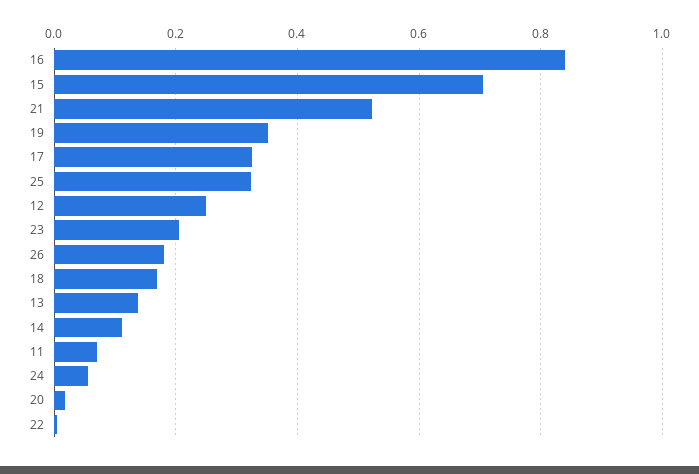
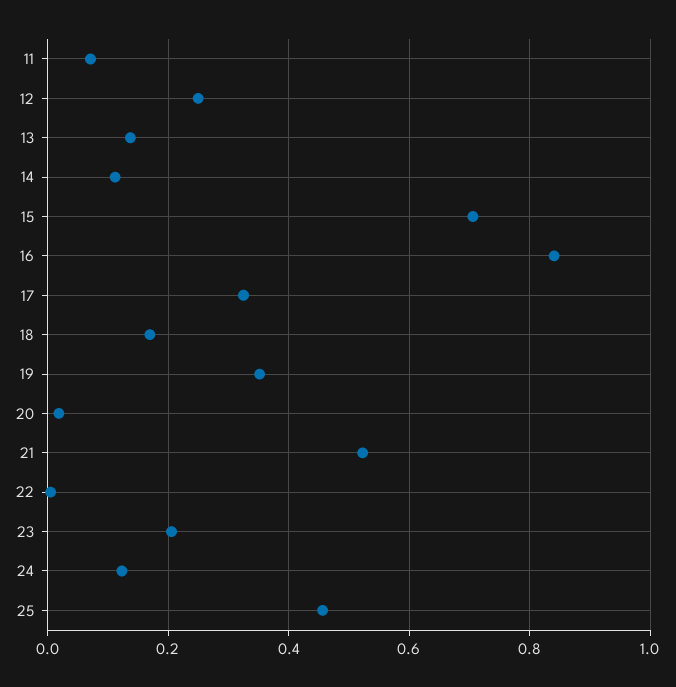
  {
    "16": 0.84,
    "15": 0.7,
    "21": 0.52,
    "19": 0.36,
    "17": 0.32,
-   "25": 0.32,
+   "25": 0.46,
    "12": 0.24,
    "23": 0.2,
-   "26": 0.18,
    "18": 0.16,
    "13": 0.14,
    "14": 0.12,
    "11": 0.08,
-   "24": 0.06,
+   "24": 0.12,
    "20": 0.02,
    "22": 0
  }

